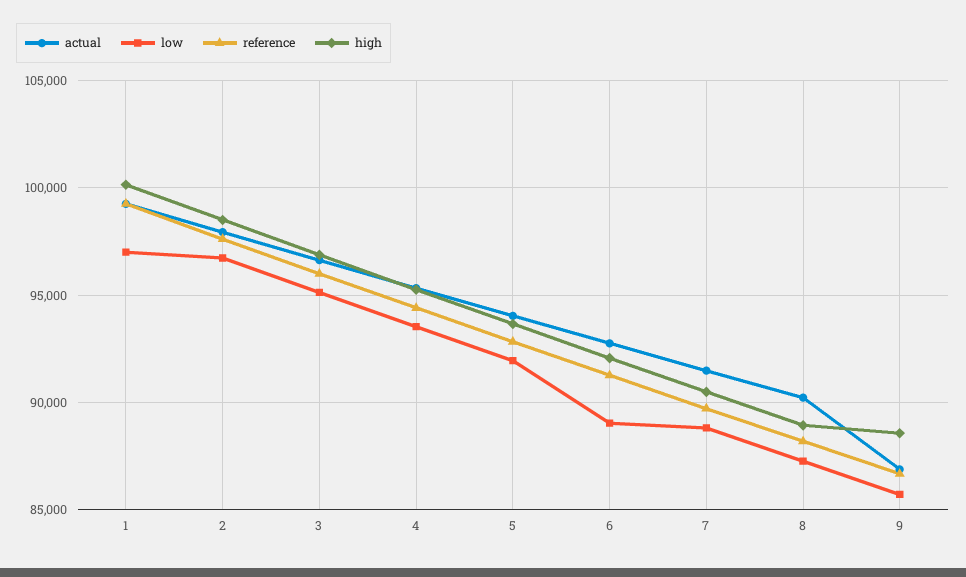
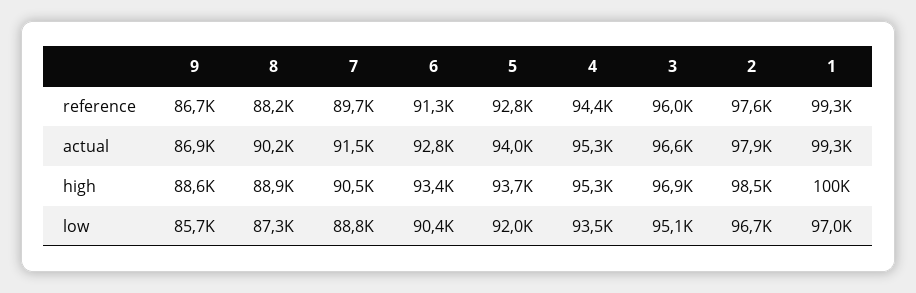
  {
    "actual": {
      "1": 99300,
      "2": 97900,
      "3": 96600,
      "4": 95300,
      "5": 94000,
      "6": 92800,
      "7": 91500,
      "8": 90200,
      "9": 86900
    },
    "low": {
      "1": 97000,
      "2": 96700,
      "3": 95100,
      "4": 93500,
      "5": 92000,
-     "6": 89000,
+     "6": 90400,
      "7": 88800,
      "8": 87300,
      "9": 85700
    },
    "reference": {
      "1": 99300,
      "2": 97600,
      "3": 96000,
      "4": 94400,
      "5": 92800,
      "6": 91300,
      "7": 89700,
      "8": 88200,
      "9": 86700
    },
    "high": {
      "1": 100000,
      "2": 98500,
      "3": 96900,
      "4": 95300,
      "5": 93700,
-     "6": 92000,
+     "6": 93400,
      "7": 90500,
      "8": 88900,
      "9": 88600
    }
  }

